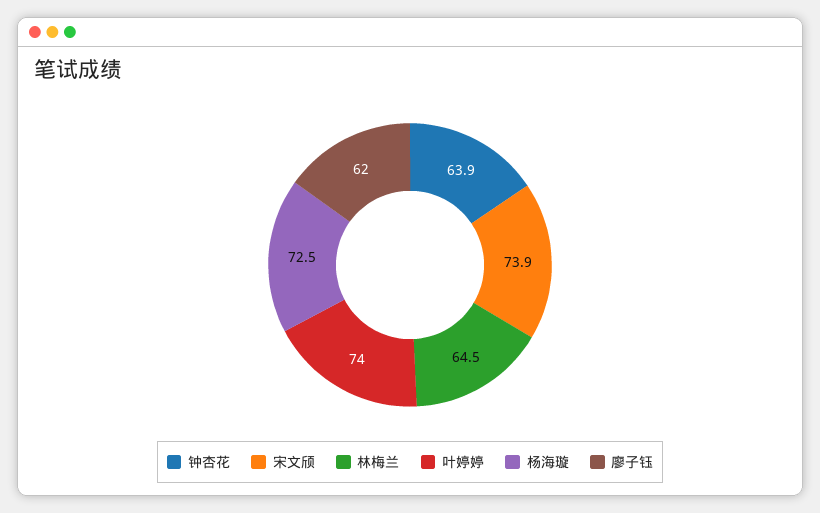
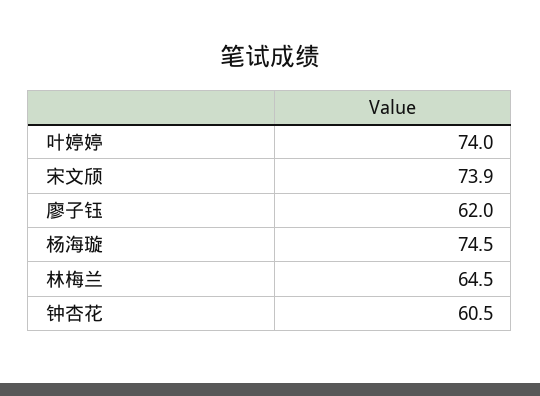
  {
-   "钟杏花": 63.9,
+   "钟杏花": 60.5,
    "宋文颀": 73.9,
    "林梅兰": 64.5,
    "叶婷婷": 74,
-   "杨海璇": 72.5,
+   "杨海璇": 74.5,
    "廖子钰": 62
  }

